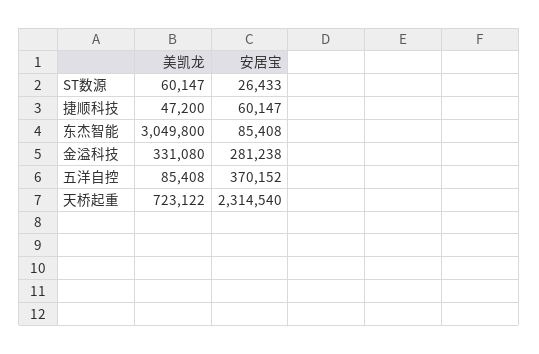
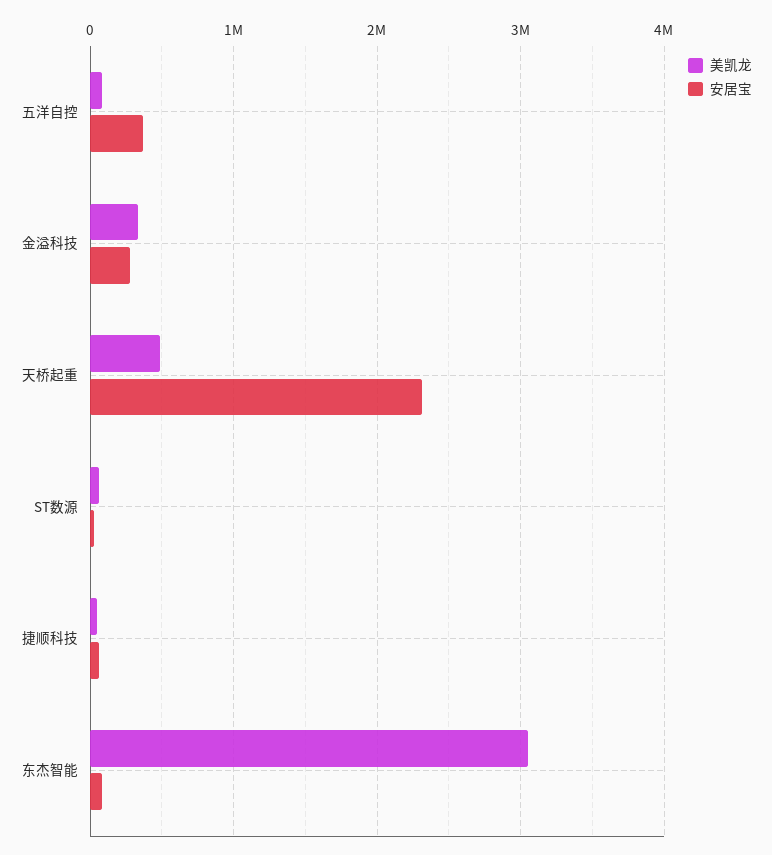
  {
    "美凯龙": {
      "ST数源": 60147,
      "捷顺科技": 47200,
      "东杰智能": 3049800,
      "金溢科技": 331080,
      "五洋自控": 85408,
-     "天桥起重": 723122
+     "天桥起重": 500000
    },
    "安居宝": {
      "ST数源": 26433,
      "捷顺科技": 60147,
      "东杰智能": 85408,
      "金溢科技": 281238,
      "五洋自控": 370152,
      "天桥起重": 2314540
    }
  }

